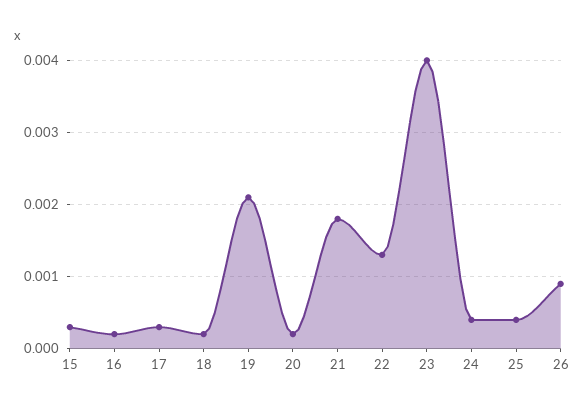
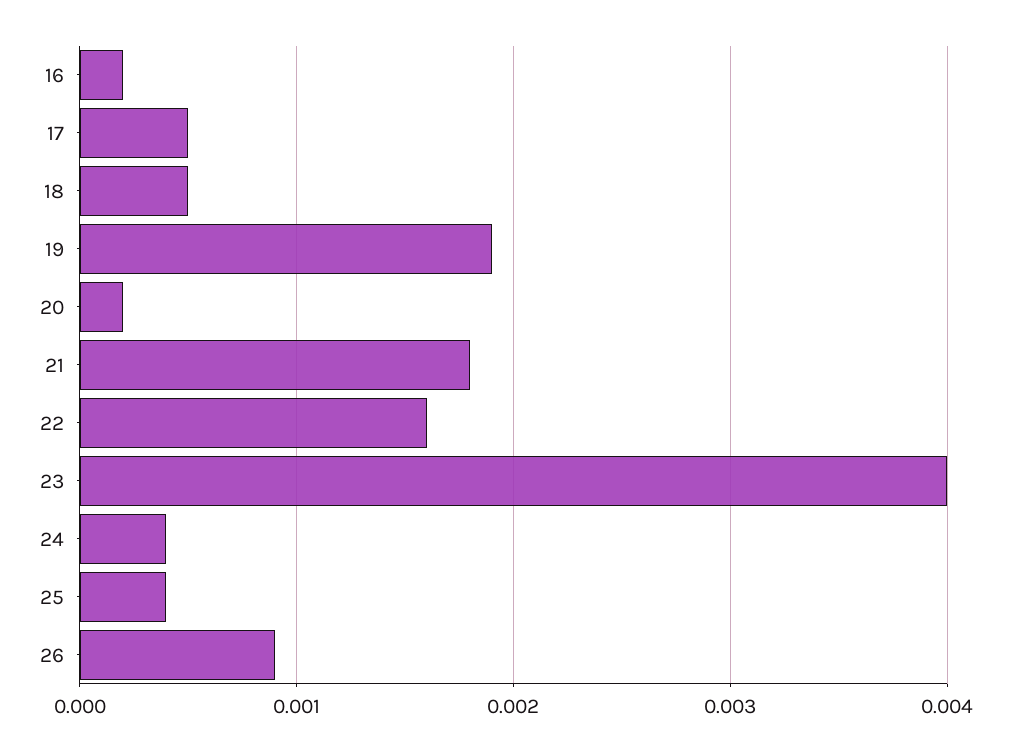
  {
-   "15": 0.0003,
    "16": 0.0002,
-   "17": 0.0003,
+   "17": 0.0005,
-   "18": 0.0002,
+   "18": 0.0005,
-   "19": 0.0021,
+   "19": 0.0019,
    "20": 0.0002,
    "21": 0.0018,
-   "22": 0.0013,
+   "22": 0.0016,
    "23": 0.004,
    "24": 0.0004,
    "25": 0.0004,
    "26": 0.0009
  }

